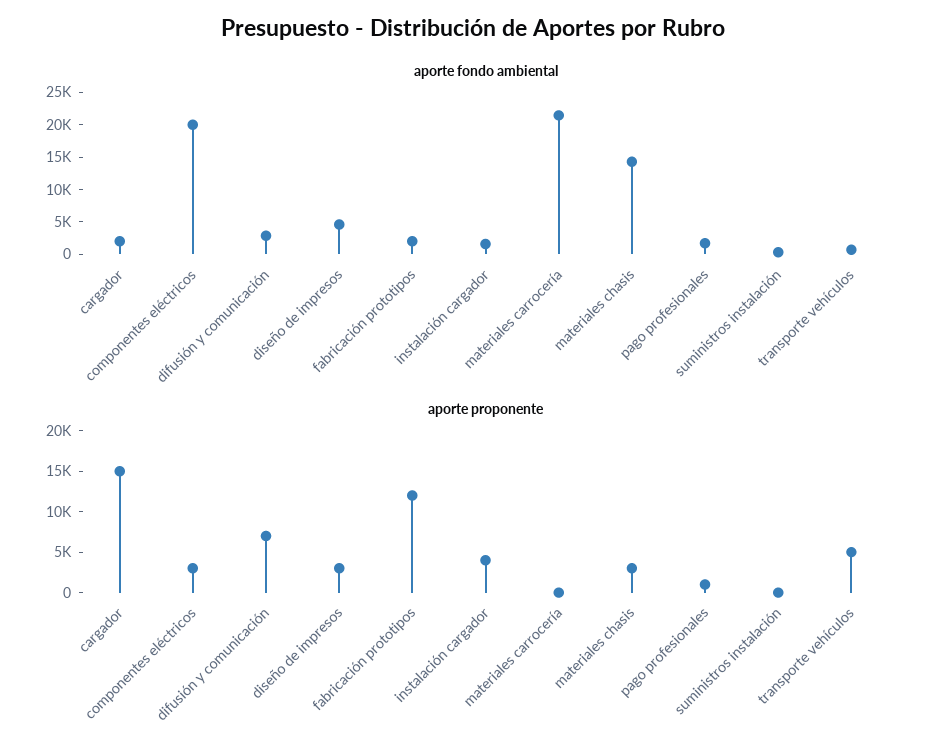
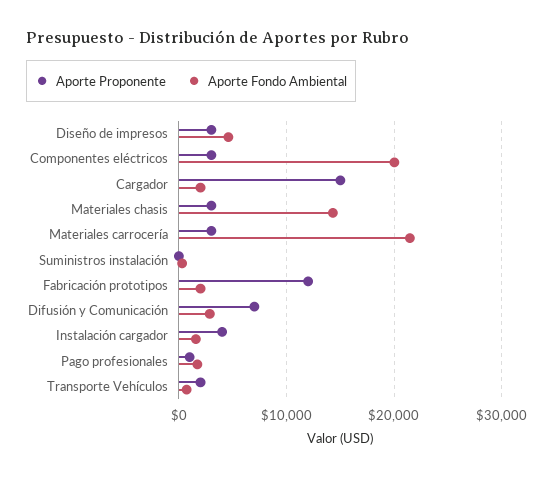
  {
    "aporte fondo ambiental": {
      "cargador": 2000,
      "componentes eléctricos": 20000,
      "difusión y comunicación": 3000,
      "diseño de impresos": 5000,
      "fabricación prototipos": 2000,
      "instalación cargador": 2000,
      "materiales carrocería": 21000,
      "materiales chasis": 14000,
      "pago profesionales": 2000,
      "suministros instalación": 0,
      "transporte vehículos": 1000
    },
    "aporte proponente": {
      "cargador": 15000,
      "componentes eléctricos": 3000,
      "difusión y comunicación": 7000,
      "diseño de impresos": 3000,
      "fabricación prototipos": 12000,
      "instalación cargador": 4000,
-     "materiales carrocería": 0,
+     "materiales carrocería": 3000,
      "materiales chasis": 3000,
      "pago profesionales": 1000,
      "suministros instalación": 0,
-     "transporte vehículos": 5000
+     "transporte vehículos": 2000
    }
  }

